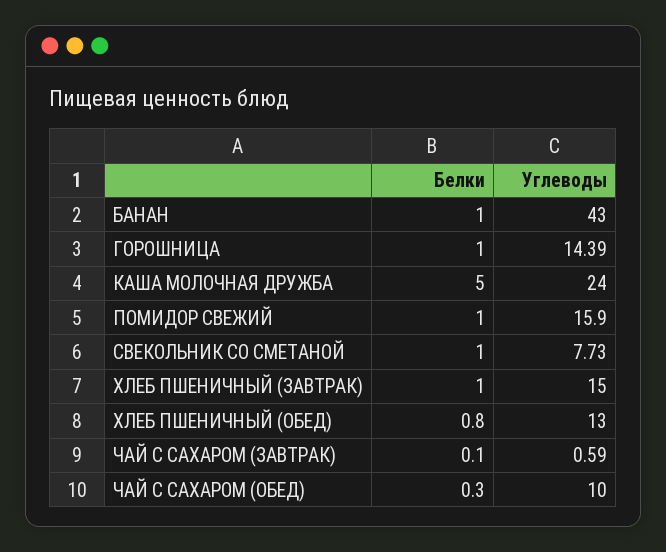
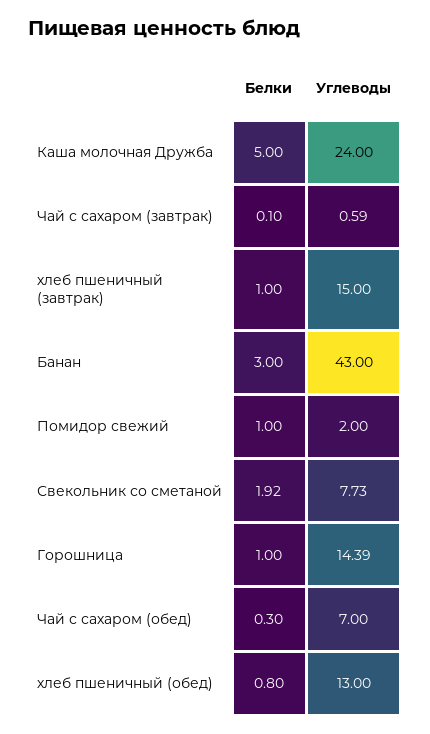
  {
    "Белки": {
-     "БАНАН": 1,
+     "БАНАН": 3,
      "ГОРОШНИЦА": 1,
      "КАША МОЛОЧНАЯ ДРУЖБА": 5,
      "ПОМИДОР СВЕЖИЙ": 1,
-     "СВЕКОЛЬНИК СО СМЕТАНОЙ": 1,
+     "СВЕКОЛЬНИК СО СМЕТАНОЙ": 1.92,
      "ХЛЕБ ПШЕНИЧНЫЙ (ЗАВТРАК)": 1,
      "ХЛЕБ ПШЕНИЧНЫЙ (ОБЕД)": 0.8,
      "ЧАЙ С САХАРОМ (ЗАВТРАК)": 0.1,
      "ЧАЙ С САХАРОМ (ОБЕД)": 0.3
    },
    "Углеводы": {
      "БАНАН": 43,
      "ГОРОШНИЦА": 14.39,
      "КАША МОЛОЧНАЯ ДРУЖБА": 24,
-     "ПОМИДОР СВЕЖИЙ": 15.9,
+     "ПОМИДОР СВЕЖИЙ": 2,
      "СВЕКОЛЬНИК СО СМЕТАНОЙ": 7.73,
      "ХЛЕБ ПШЕНИЧНЫЙ (ЗАВТРАК)": 15,
      "ХЛЕБ ПШЕНИЧНЫЙ (ОБЕД)": 13,
      "ЧАЙ С САХАРОМ (ЗАВТРАК)": 0.59,
-     "ЧАЙ С САХАРОМ (ОБЕД)": 10
+     "ЧАЙ С САХАРОМ (ОБЕД)": 7
    }
  }

